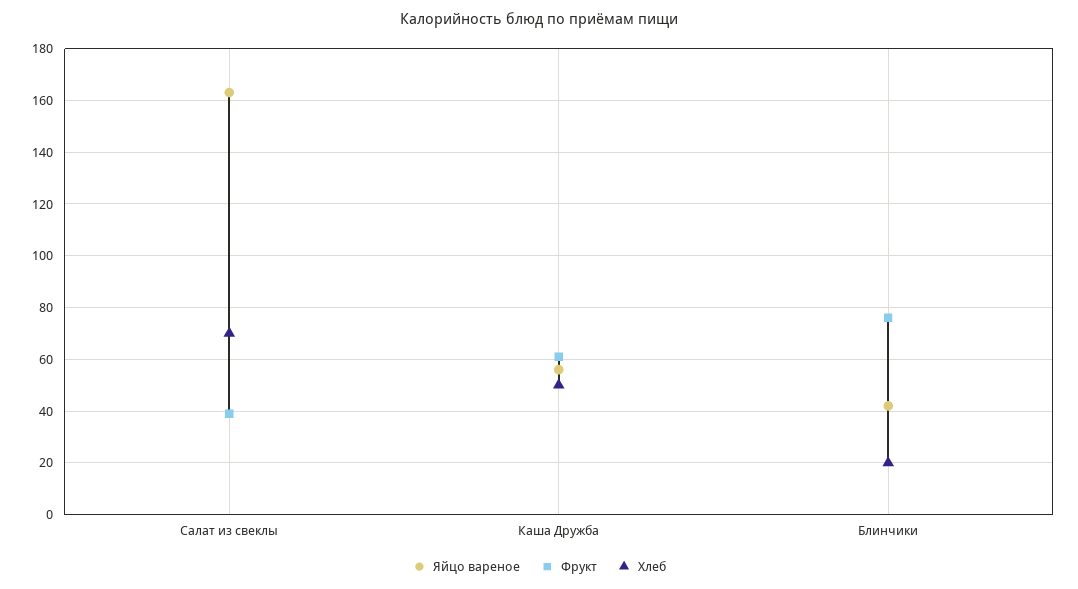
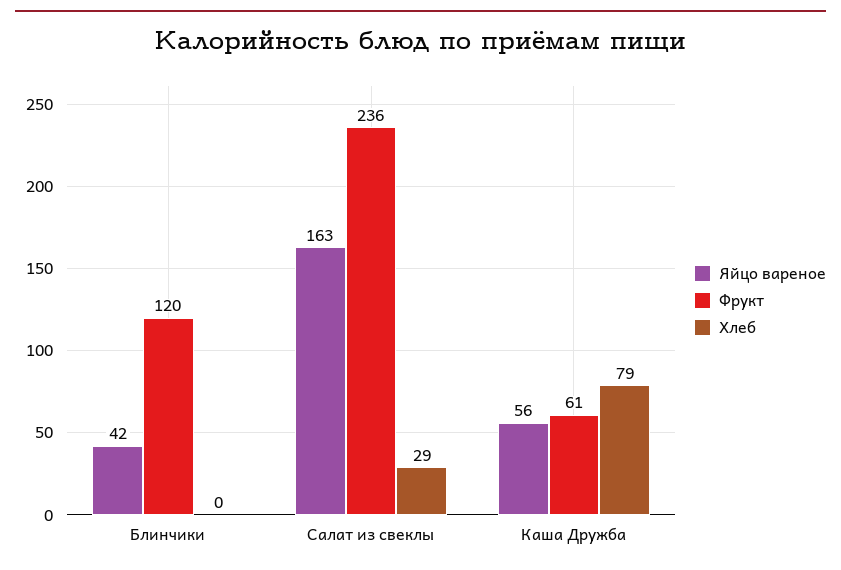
  {
    "Яйцо вареное": {
      "Салат из свеклы": 163,
      "Каша Дружба": 56,
      "Блинчики": 42
    },
    "Фрукт": {
-     "Салат из свеклы": 40,
+     "Салат из свеклы": 236,
      "Каша Дружба": 61,
-     "Блинчики": 75
+     "Блинчики": 120
    },
    "Хлеб": {
-     "Салат из свеклы": 70,
+     "Салат из свеклы": 29,
-     "Каша Дружба": 50,
+     "Каша Дружба": 79,
-     "Блинчики": 20
+     "Блинчики": 0
    }
  }

